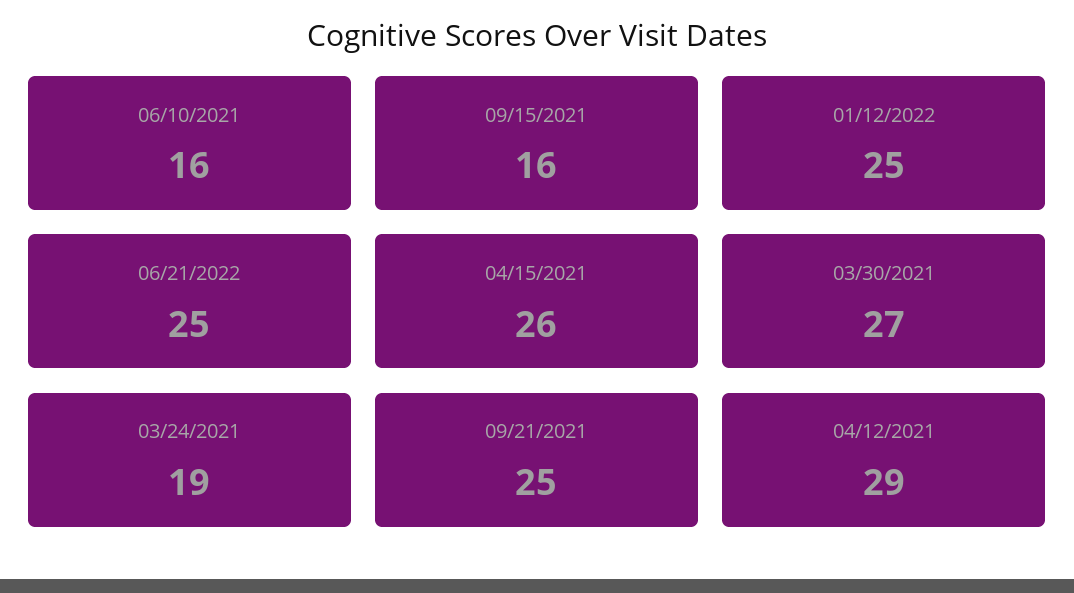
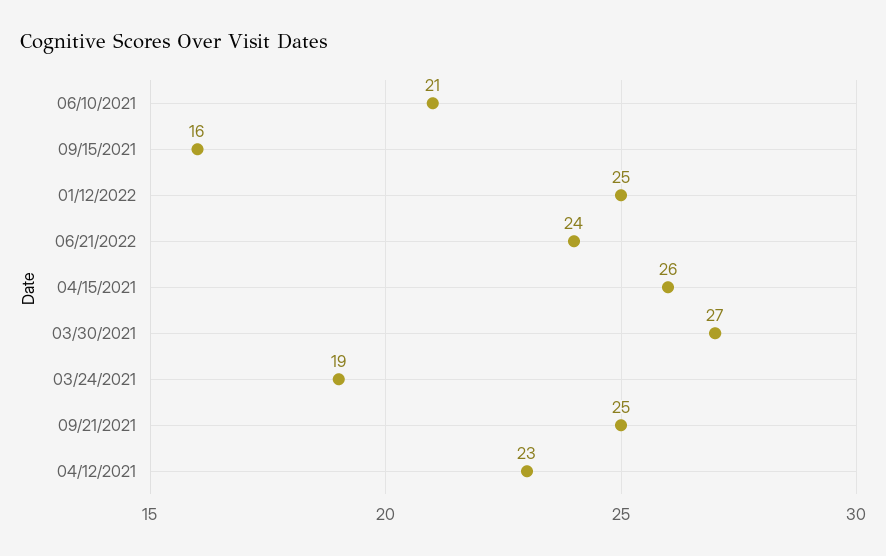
  {
-   "06/10/2021": 16,
+   "06/10/2021": 21,
    "09/15/2021": 16,
    "01/12/2022": 25,
-   "06/21/2022": 25,
+   "06/21/2022": 24,
    "04/15/2021": 26,
    "03/30/2021": 27,
    "03/24/2021": 19,
    "09/21/2021": 25,
-   "04/12/2021": 29
+   "04/12/2021": 23
  }

